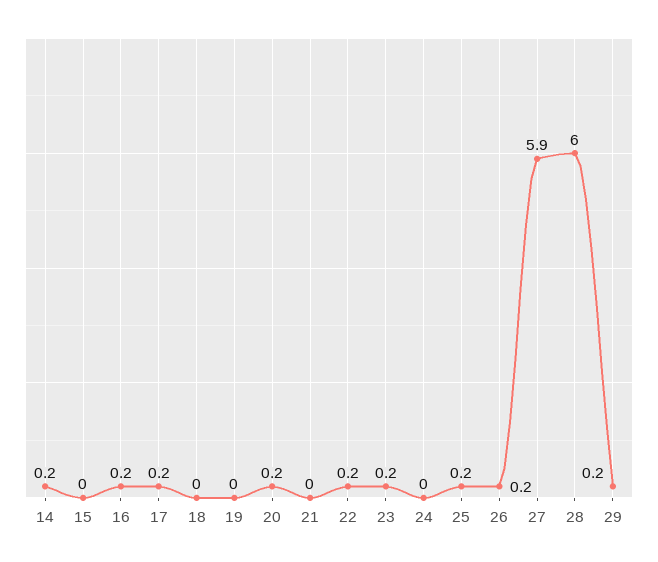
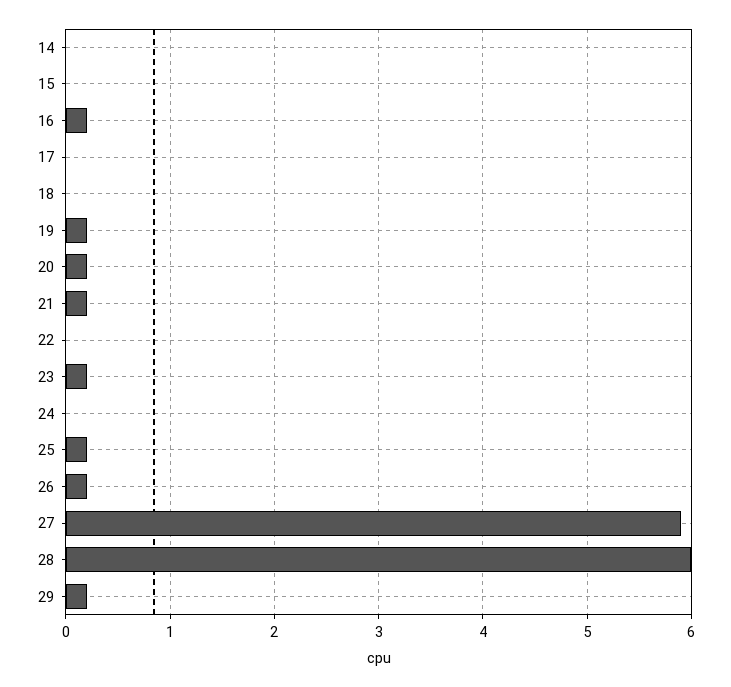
  {
-   "14": 0.2,
+   "14": 0,
    "15": 0,
    "16": 0.2,
-   "17": 0.2,
+   "17": 0,
    "18": 0,
-   "19": 0,
+   "19": 0.2,
    "20": 0.2,
-   "21": 0,
+   "21": 0.2,
-   "22": 0.2,
+   "22": 0,
    "23": 0.2,
    "24": 0,
    "25": 0.2,
    "26": 0.2,
    "27": 5.9,
    "28": 6,
    "29": 0.2
  }

